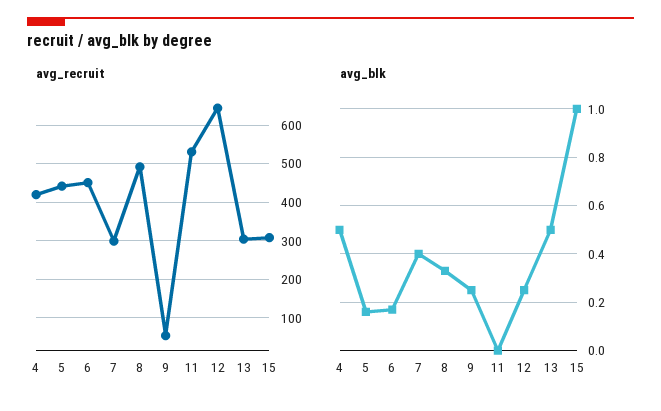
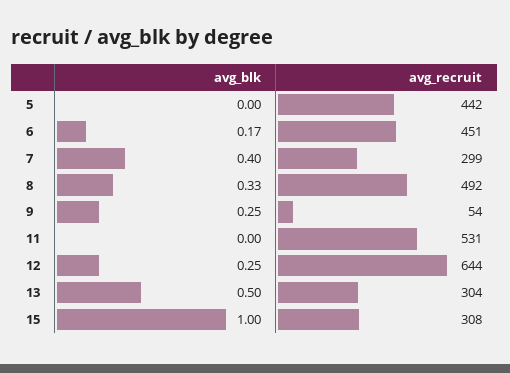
  {
    "avg_recruit": {
-     "4": 420,
      "5": 442,
      "6": 451,
      "7": 299,
      "8": 492,
      "9": 54,
      "11": 531,
      "12": 644,
      "13": 304,
      "15": 308
    },
    "avg_blk": {
-     "4": 0.5,
-     "5": 0.15,
+     "5": 0,
      "6": 0.17,
      "7": 0.4,
      "8": 0.33,
      "9": 0.25,
      "11": 0,
      "12": 0.25,
      "13": 0.5,
      "15": 1
    }
  }

